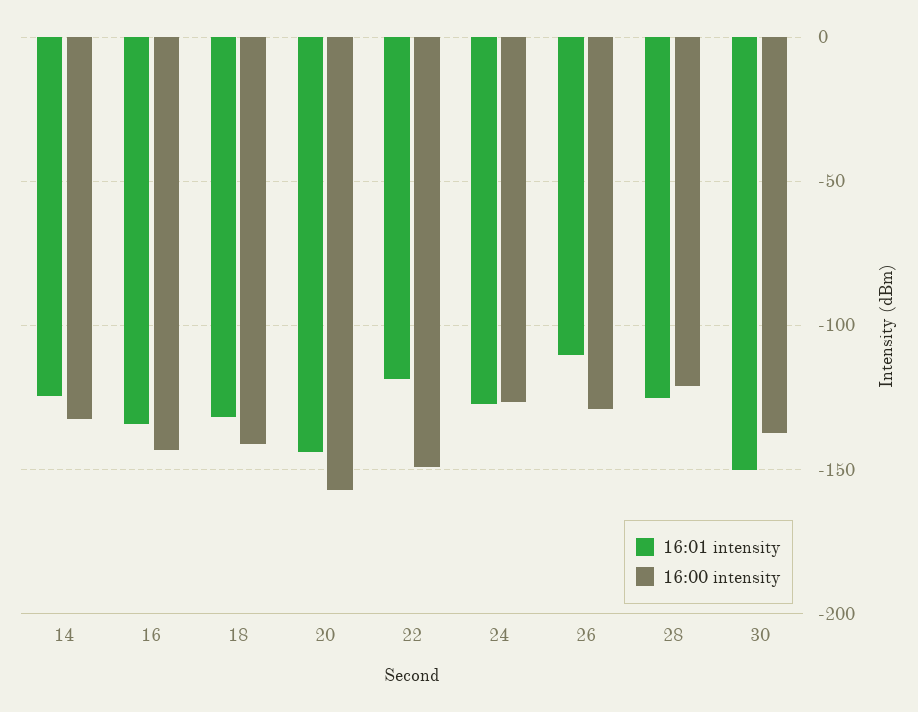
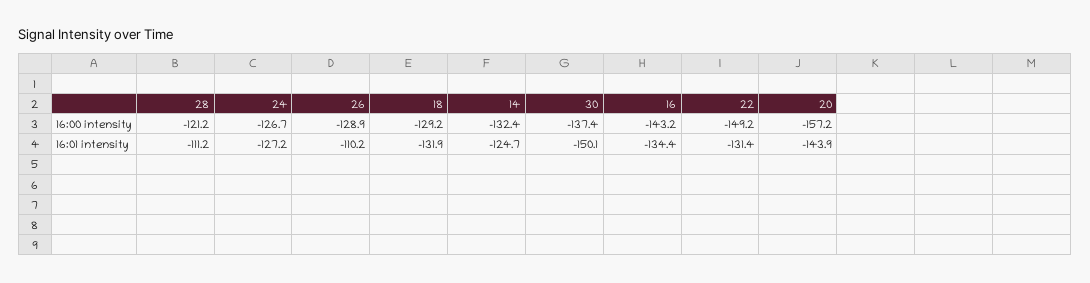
  {
    "16:01 intensity": {
      "14": -124.7,
      "16": -134.4,
      "18": -131.9,
      "20": -143.9,
-     "22": -120,
+     "22": -131.4,
      "24": -127.2,
      "26": -110.2,
-     "28": -125,
+     "28": -111.2,
      "30": -150.1
    },
    "16:00 intensity": {
      "14": -132.4,
      "16": -143.2,
-     "18": -140,
+     "18": -129.2,
      "20": -157.2,
      "22": -149.2,
      "24": -126.7,
      "26": -128.9,
      "28": -121.2,
      "30": -137.4
    }
  }

